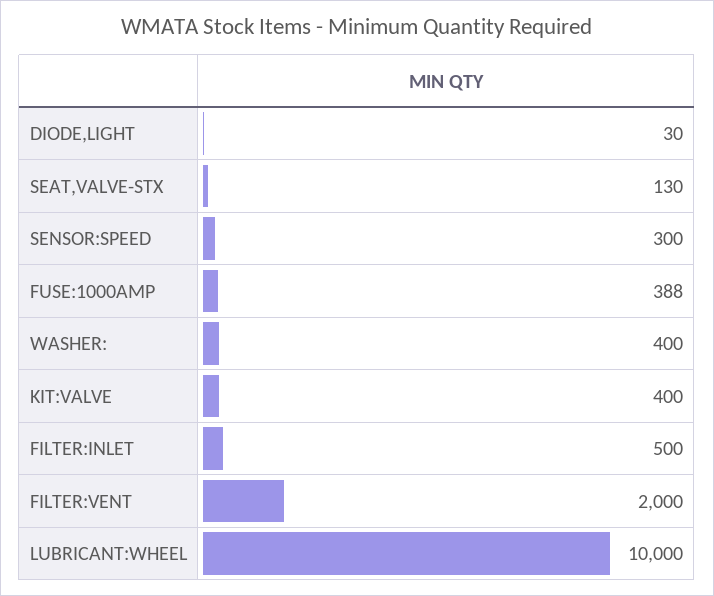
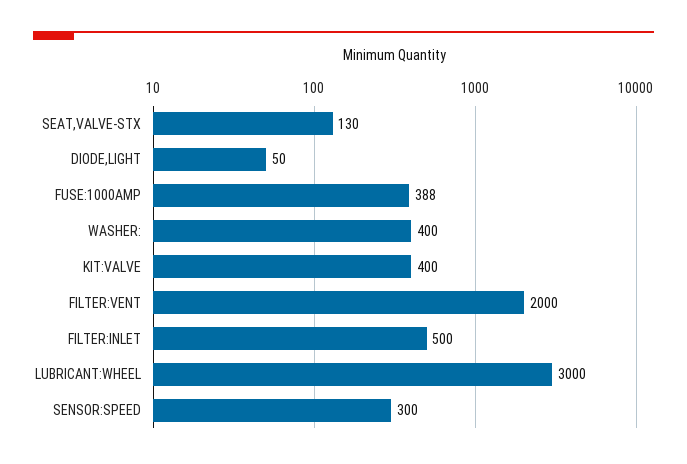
  {
-   "DIODE,LIGHT": 30,
+   "DIODE,LIGHT": 50,
    "SEAT,VALVE-STX": 130,
    "SENSOR:SPEED": 300,
    "FUSE:1000AMP": 388,
    "WASHER:": 400,
    "KIT:VALVE": 400,
    "FILTER:INLET": 500,
    "FILTER:VENT": 2000,
-   "LUBRICANT:WHEEL": 10000
+   "LUBRICANT:WHEEL": 3000
  }

